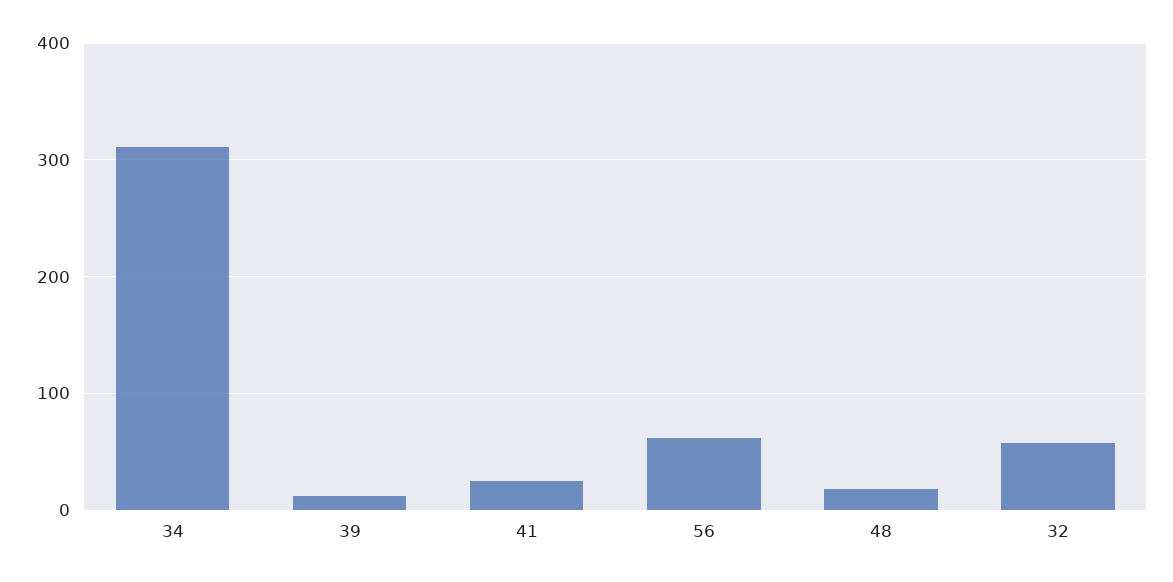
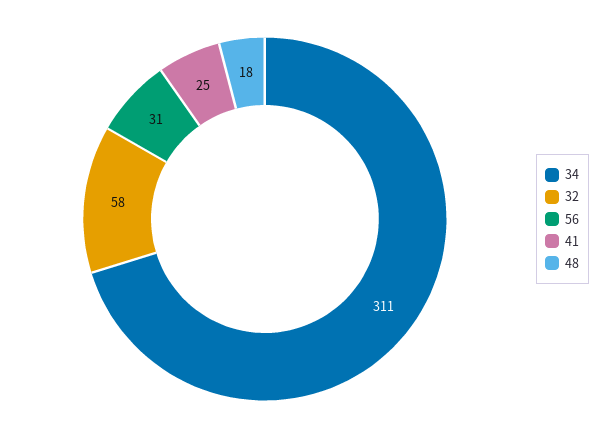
  {
    "34": 311,
-   "39": 10,
    "41": 25,
-   "56": 60,
+   "56": 31,
    "48": 18,
    "32": 58
  }

